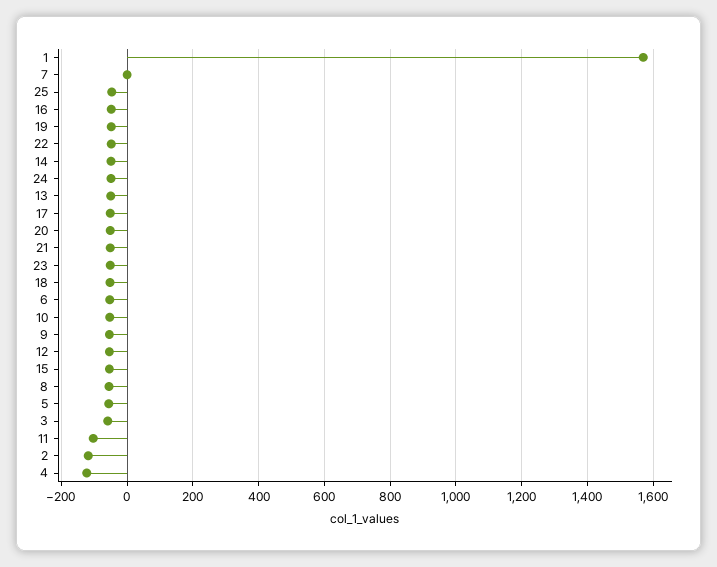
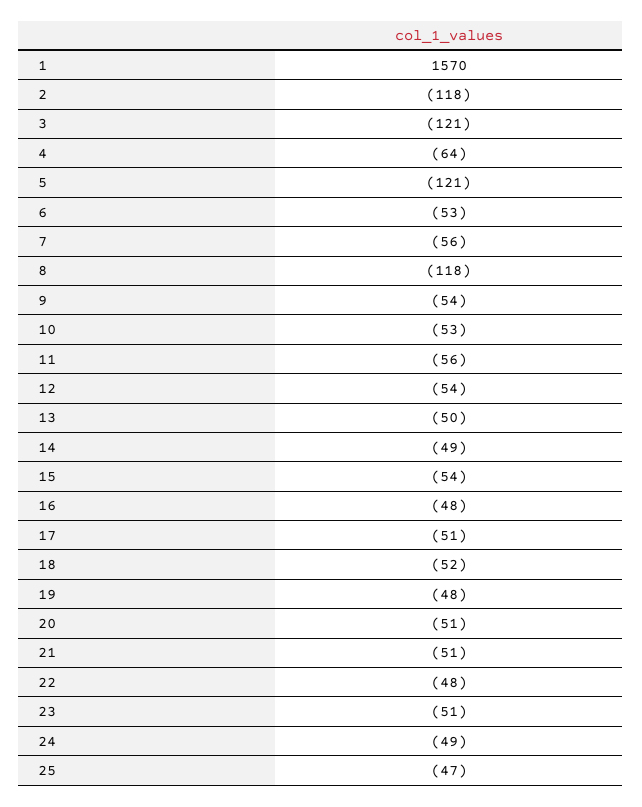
  {
    "1": 1570,
-   "7": 0,
+   "7": -56,
    "25": -47,
    "16": -48,
    "19": -48,
    "22": -48,
    "14": -49,
    "24": -49,
    "13": -50,
    "17": -51,
    "20": -51,
    "21": -51,
    "23": -51,
    "18": -52,
    "6": -53,
    "10": -53,
    "9": -54,
    "12": -54,
    "15": -54,
-   "8": -60,
+   "8": -118,
-   "5": -60,
+   "5": -121,
-   "3": -60,
+   "3": -121,
-   "11": -100,
+   "11": -56,
    "2": -118,
-   "4": -120
+   "4": -64
  }

